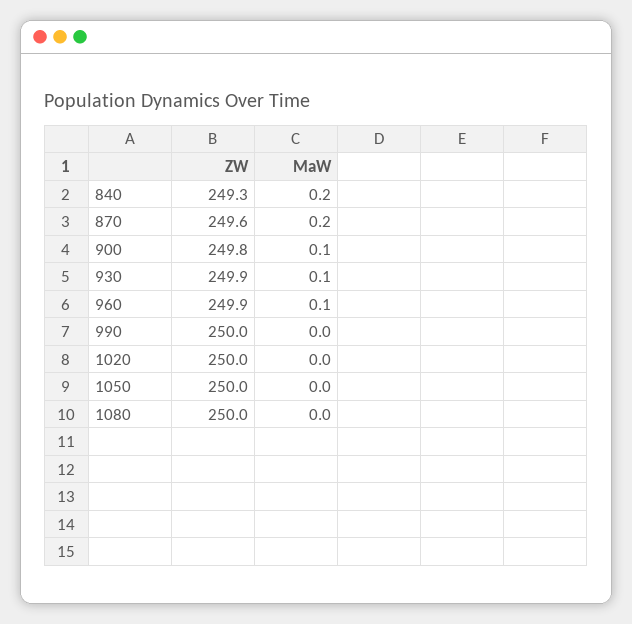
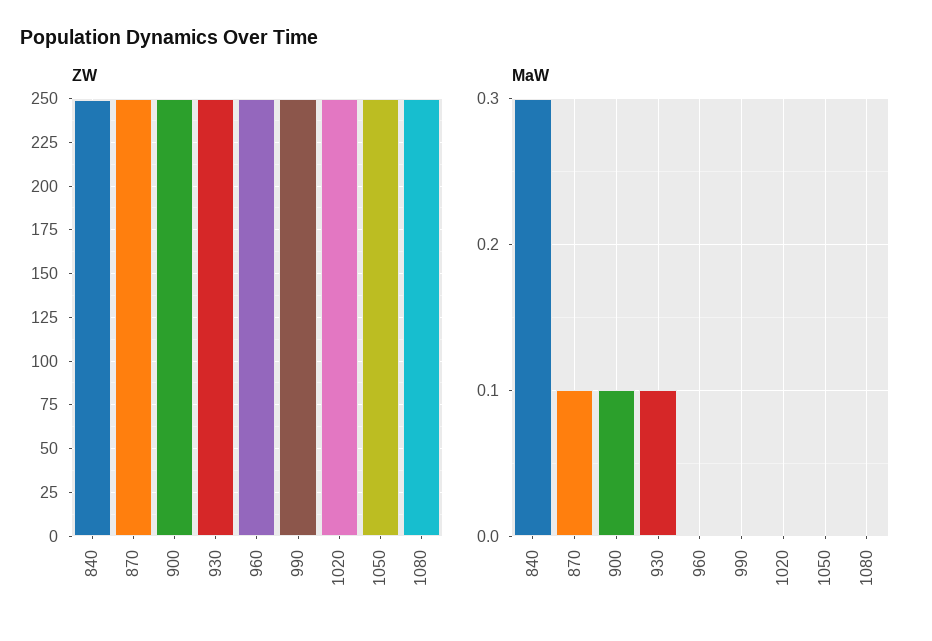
  {
    "ZW": {
      "840": 249.3,
      "870": 249.6,
      "900": 249.8,
      "930": 249.9,
      "960": 249.9,
      "990": 250,
      "1020": 250,
      "1050": 250,
      "1080": 250
    },
    "MaW": {
-     "840": 0.2,
+     "840": 0.3,
-     "870": 0.2,
+     "870": 0.1,
      "900": 0.1,
      "930": 0.1,
-     "960": 0.1,
+     "960": 0,
      "990": 0,
      "1020": 0,
      "1050": 0,
      "1080": 0
    }
  }

